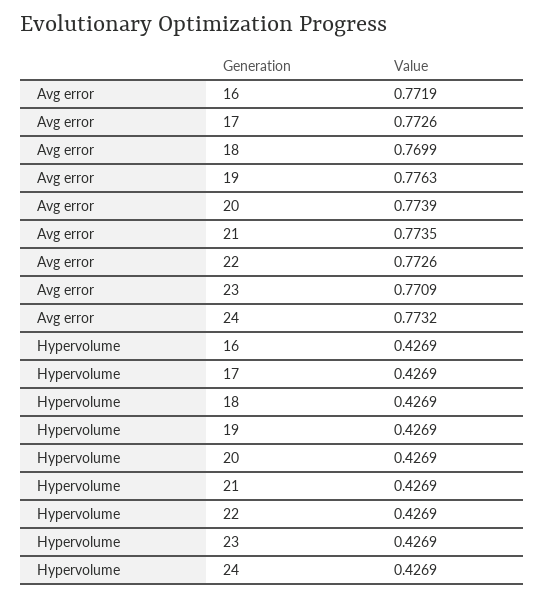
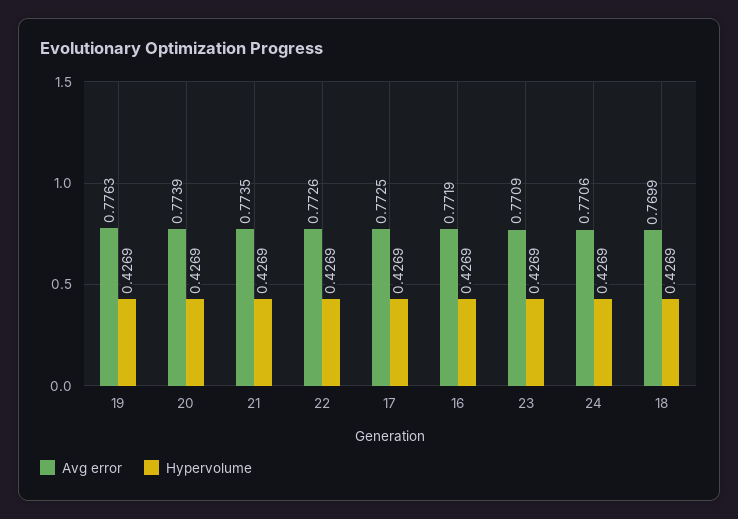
  {
    "Avg error": {
      "16": 0.7719,
-     "17": 0.7726,
+     "17": 0.7725,
      "18": 0.7699,
      "19": 0.7763,
      "20": 0.7739,
      "21": 0.7735,
      "22": 0.7726,
      "23": 0.7709,
-     "24": 0.7732
+     "24": 0.7706
    },
    "Hypervolume": {
      "16": 0.4269,
      "17": 0.4269,
      "18": 0.4269,
      "19": 0.4269,
      "20": 0.4269,
      "21": 0.4269,
      "22": 0.4269,
      "23": 0.4269,
      "24": 0.4269
    }
  }

